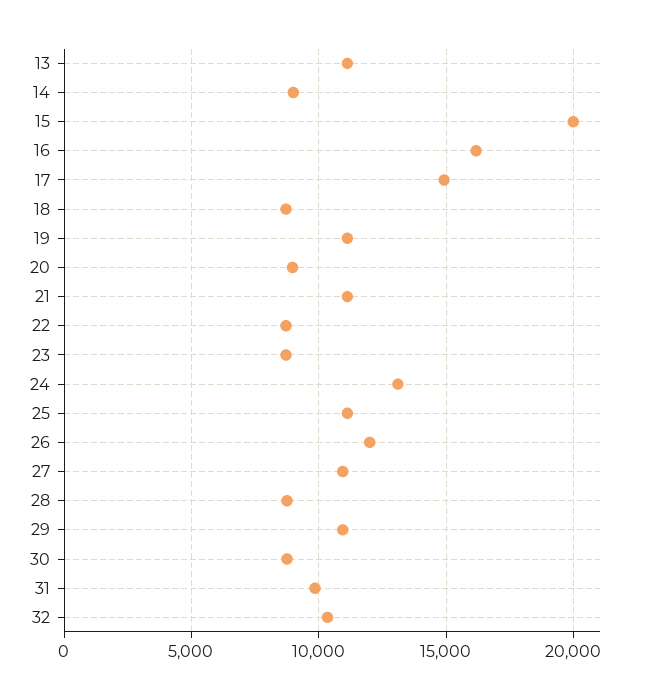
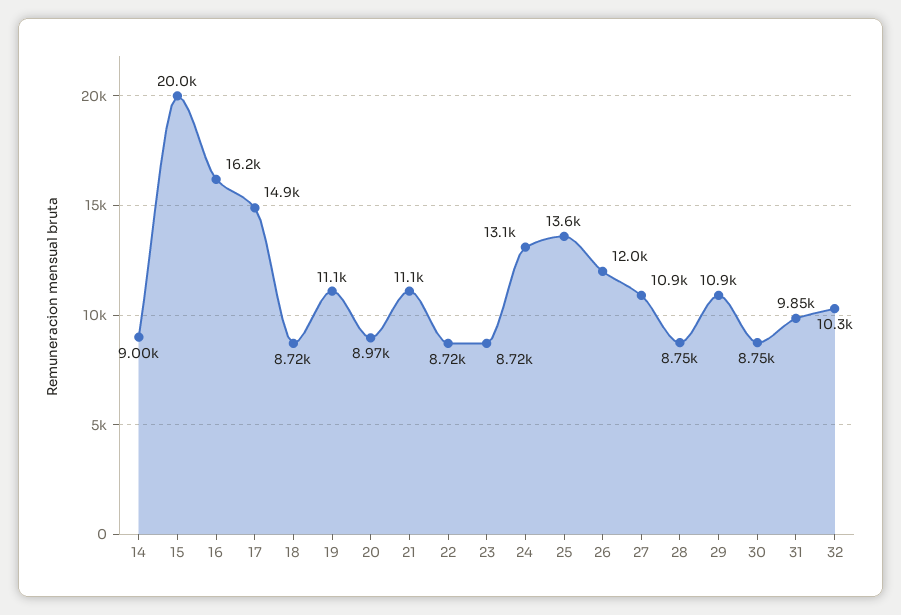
  {
-   "13": 11000,
    "14": 9000,
    "15": 20000,
    "16": 16200,
    "17": 14900,
    "18": 8720,
    "19": 11100,
    "20": 8970,
    "21": 11100,
    "22": 8720,
    "23": 8720,
    "24": 13100,
-   "25": 11000,
+   "25": 13600,
    "26": 12000,
    "27": 10900,
    "28": 8750,
    "29": 10900,
    "30": 8750,
    "31": 9850,
    "32": 10300
  }

